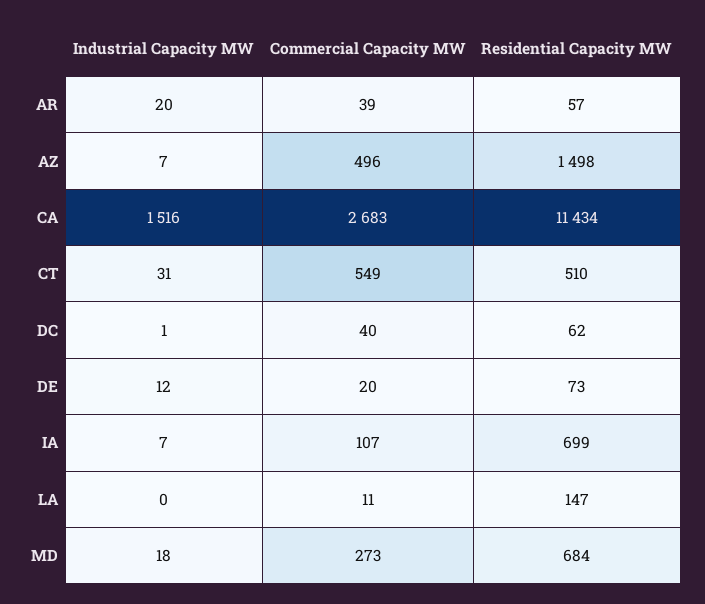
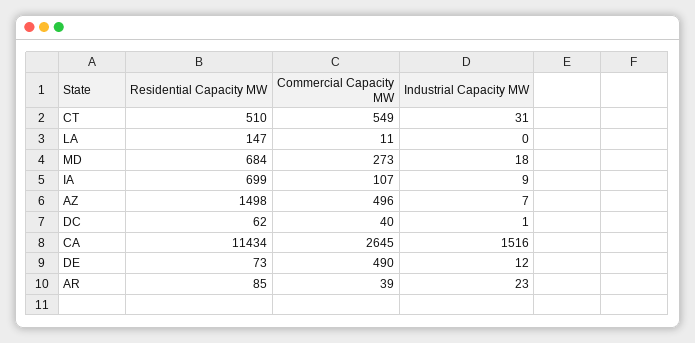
  {
    "Industrial Capacity MW": {
-     "AR": 20,
+     "AR": 23,
      "AZ": 7,
      "CA": 1516,
      "CT": 31,
      "DC": 1,
      "DE": 12,
-     "IA": 7,
+     "IA": 9,
      "LA": 0,
      "MD": 18
    },
    "Commercial Capacity MW": {
      "AR": 39,
      "AZ": 496,
-     "CA": 2683,
+     "CA": 2645,
      "CT": 549,
      "DC": 40,
-     "DE": 20,
+     "DE": 490,
      "IA": 107,
      "LA": 11,
      "MD": 273
    },
    "Residential Capacity MW": {
-     "AR": 57,
+     "AR": 85,
      "AZ": 1498,
      "CA": 11434,
      "CT": 510,
      "DC": 62,
      "DE": 73,
      "IA": 699,
      "LA": 147,
      "MD": 684
    }
  }

